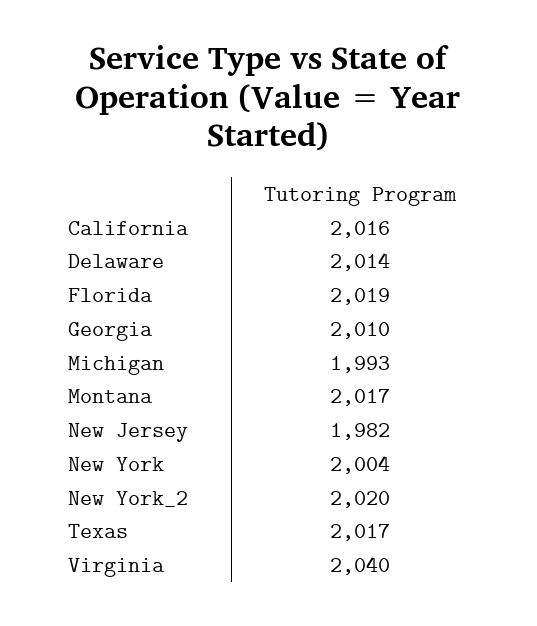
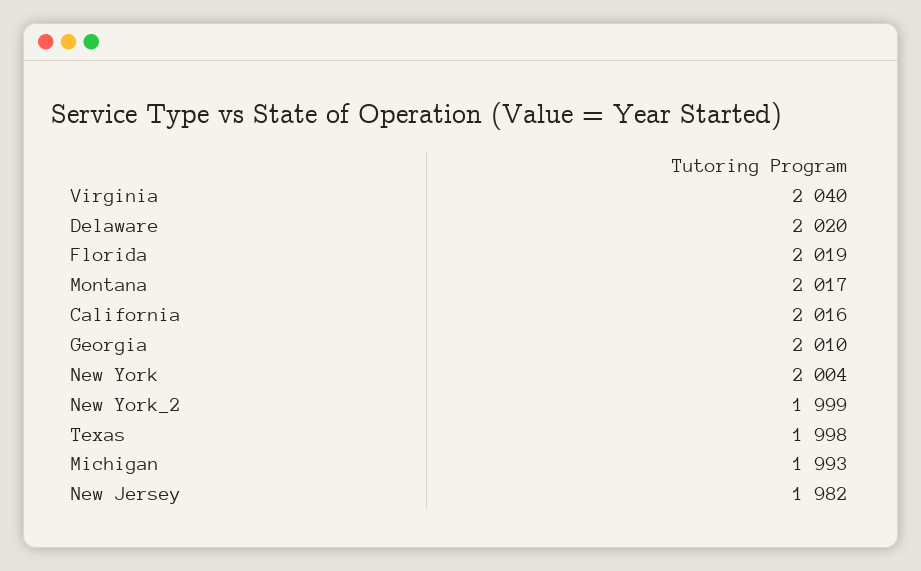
  {
    "California": 2016,
-   "Delaware": 2014,
+   "Delaware": 2020,
    "Florida": 2019,
    "Georgia": 2010,
    "Michigan": 1993,
    "Montana": 2017,
    "New Jersey": 1982,
    "New York": 2004,
-   "New York_2": 2020,
+   "New York_2": 1999,
-   "Texas": 2017,
+   "Texas": 1998,
    "Virginia": 2040
  }

